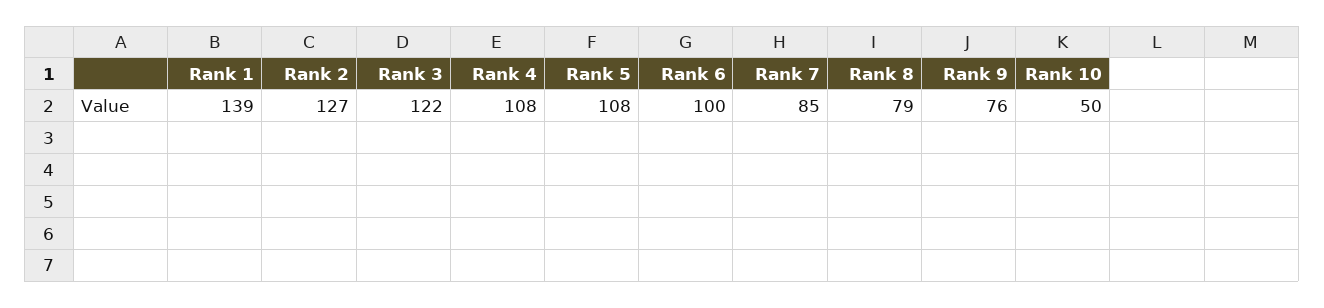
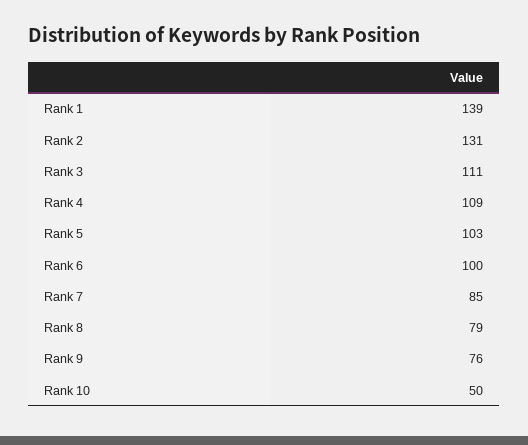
  {
    "Rank 1": 139,
-   "Rank 2": 127,
+   "Rank 2": 131,
-   "Rank 3": 122,
+   "Rank 3": 111,
-   "Rank 4": 108,
+   "Rank 4": 109,
-   "Rank 5": 108,
+   "Rank 5": 103,
    "Rank 6": 100,
    "Rank 7": 85,
    "Rank 8": 79,
    "Rank 9": 76,
    "Rank 10": 50
  }

